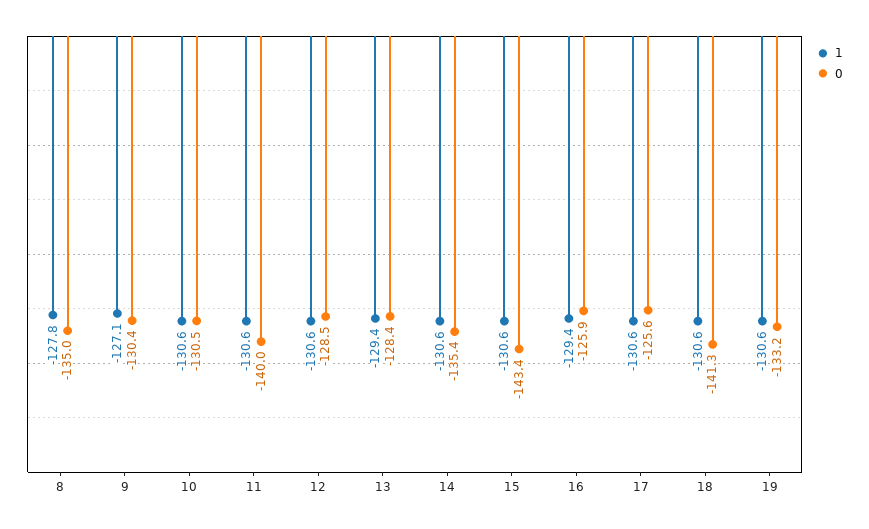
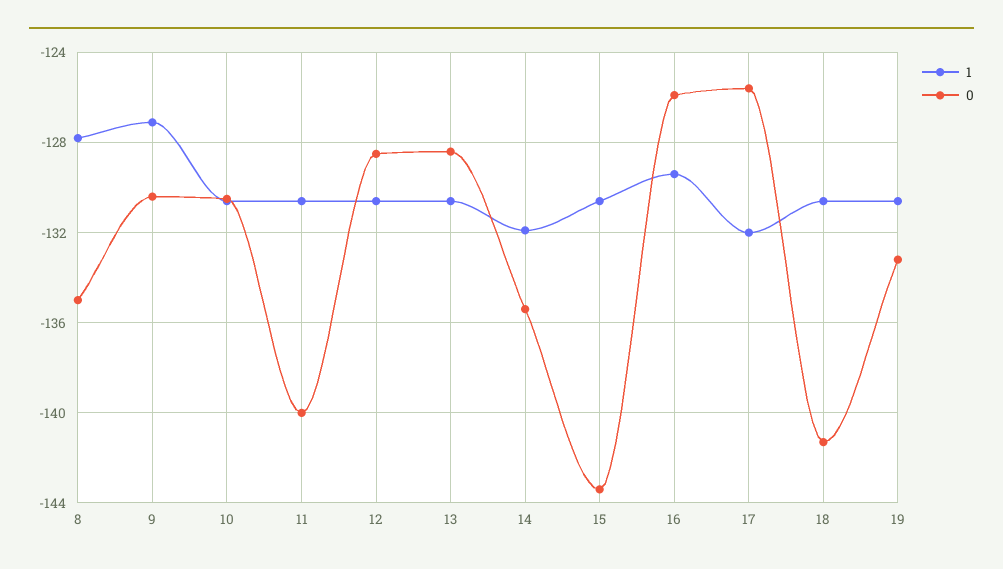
  {
    "1": {
      "8": -127.8,
      "9": -127.1,
      "10": -130.6,
      "11": -130.6,
      "12": -130.6,
-     "13": -129.4,
+     "13": -130.5,
-     "14": -130.6,
+     "14": -132,
      "15": -130.6,
      "16": -129.4,
-     "17": -130.6,
+     "17": -132,
      "18": -130.6,
      "19": -130.6
    },
    "0": {
      "8": -135,
      "9": -130.4,
      "10": -130.5,
      "11": -140,
      "12": -128.5,
      "13": -128.4,
      "14": -135.4,
      "15": -143.4,
      "16": -125.9,
      "17": -125.6,
      "18": -141.3,
      "19": -133.2
    }
  }

